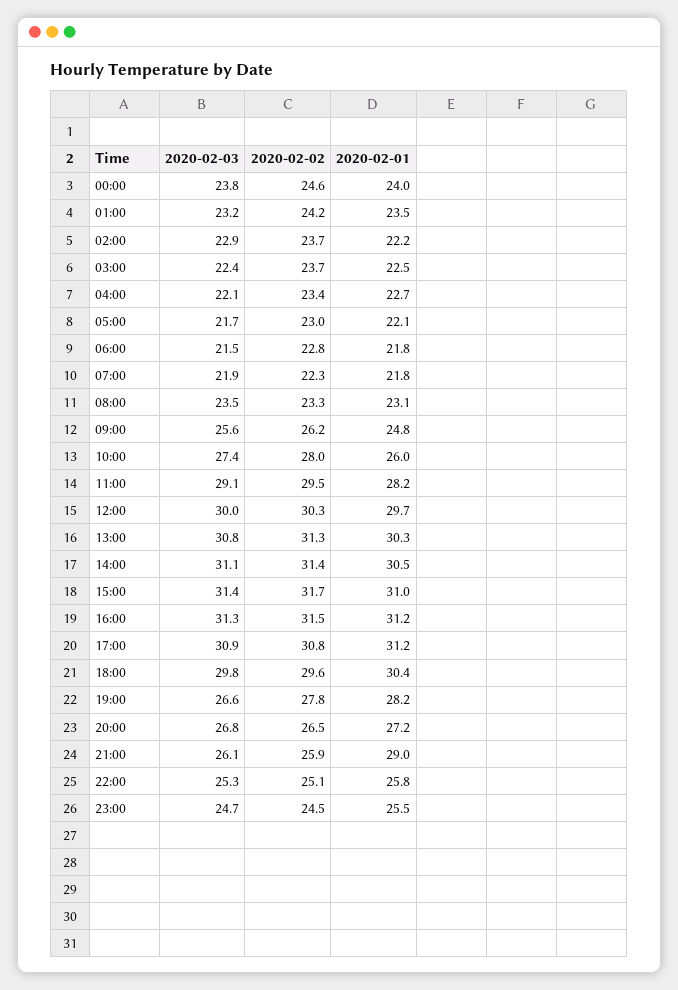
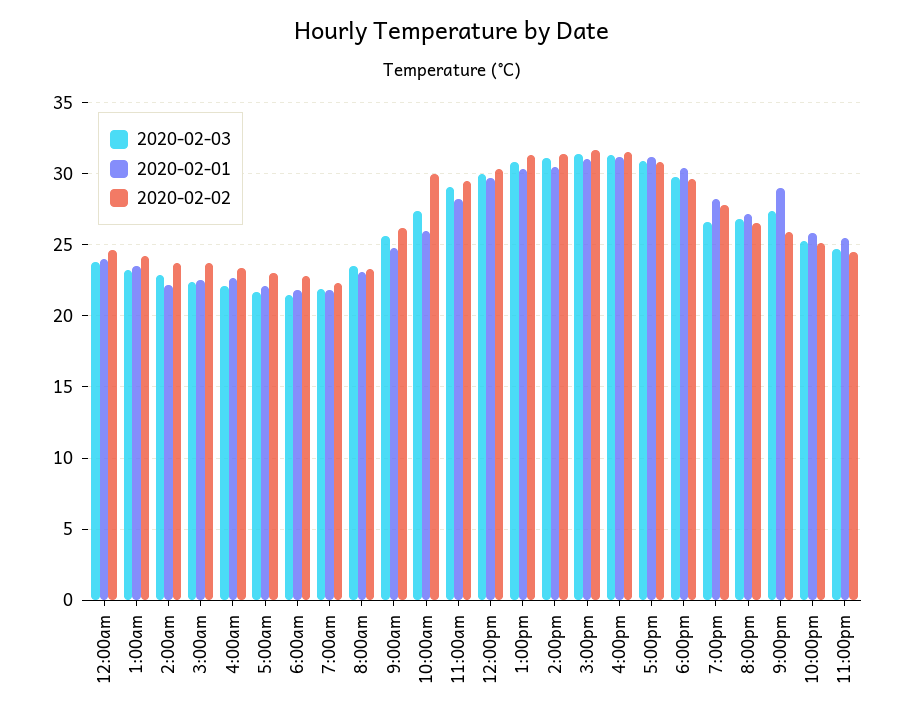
  {
    "2020-02-03": {
      "00:00": 23.8,
      "01:00": 23.2,
      "02:00": 22.9,
      "03:00": 22.4,
      "04:00": 22.1,
      "05:00": 21.7,
      "06:00": 21.5,
      "07:00": 21.9,
      "08:00": 23.5,
      "09:00": 25.6,
      "10:00": 27.4,
      "11:00": 29.1,
      "12:00": 30,
      "13:00": 30.8,
      "14:00": 31.1,
      "15:00": 31.4,
      "16:00": 31.3,
      "17:00": 30.9,
      "18:00": 29.8,
      "19:00": 26.6,
      "20:00": 26.8,
-     "21:00": 26.1,
+     "21:00": 27.5,
      "22:00": 25.3,
      "23:00": 24.7
    },
    "2020-02-02": {
      "00:00": 24.6,
      "01:00": 24.2,
      "02:00": 23.7,
      "03:00": 23.7,
      "04:00": 23.4,
      "05:00": 23,
      "06:00": 22.8,
      "07:00": 22.3,
      "08:00": 23.3,
      "09:00": 26.2,
-     "10:00": 28,
+     "10:00": 30,
      "11:00": 29.5,
      "12:00": 30.3,
      "13:00": 31.3,
      "14:00": 31.4,
      "15:00": 31.7,
      "16:00": 31.5,
      "17:00": 30.8,
      "18:00": 29.6,
      "19:00": 27.8,
      "20:00": 26.5,
      "21:00": 25.9,
      "22:00": 25.1,
      "23:00": 24.5
    },
    "2020-02-01": {
      "00:00": 24,
      "01:00": 23.5,
      "02:00": 22.2,
      "03:00": 22.5,
      "04:00": 22.7,
      "05:00": 22.1,
      "06:00": 21.8,
      "07:00": 21.8,
      "08:00": 23.1,
      "09:00": 24.8,
      "10:00": 26,
      "11:00": 28.2,
      "12:00": 29.7,
      "13:00": 30.3,
      "14:00": 30.5,
      "15:00": 31,
      "16:00": 31.2,
      "17:00": 31.2,
      "18:00": 30.4,
      "19:00": 28.2,
      "20:00": 27.2,
      "21:00": 29,
      "22:00": 25.8,
      "23:00": 25.5
    }
  }

